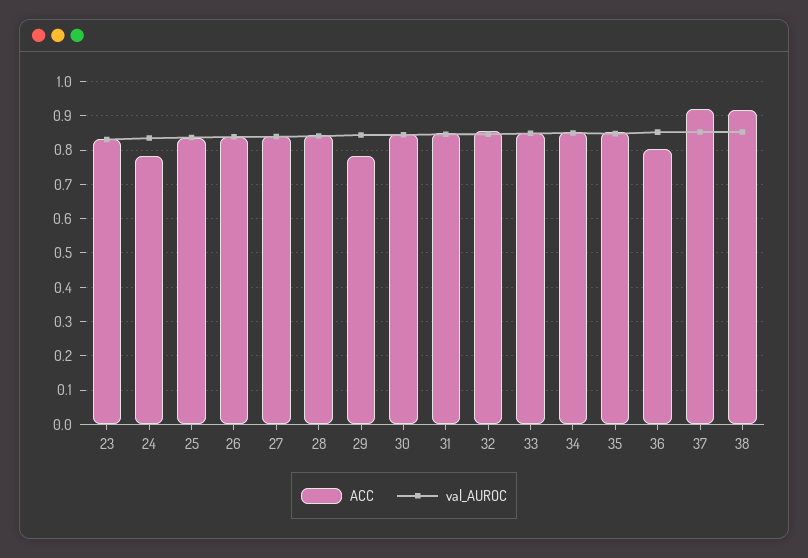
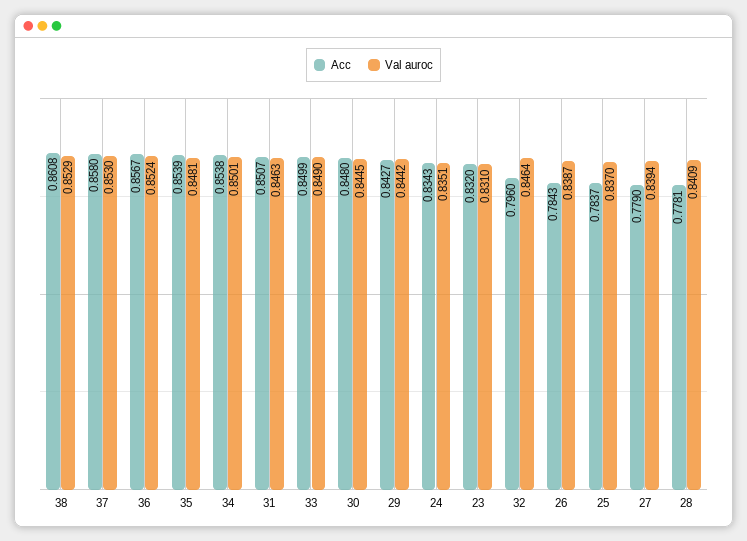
  {
    "ACC": {
      "23": 0.832,
-     "24": 0.78,
+     "24": 0.8343,
-     "25": 0.84,
+     "25": 0.7837,
-     "26": 0.84,
+     "26": 0.7843,
-     "27": 0.84,
+     "27": 0.779,
-     "28": 0.84,
+     "28": 0.7781,
-     "29": 0.78,
+     "29": 0.8427,
      "30": 0.848,
      "31": 0.8507,
-     "32": 0.86,
+     "32": 0.796,
      "33": 0.8499,
      "34": 0.8538,
      "35": 0.8539,
-     "36": 0.8,
+     "36": 0.8567,
-     "37": 0.92,
+     "37": 0.858,
-     "38": 0.92
+     "38": 0.8608
    },
    "val_AUROC": {
      "23": 0.831,
      "24": 0.8351,
      "25": 0.837,
      "26": 0.8387,
      "27": 0.8394,
      "28": 0.8409,
      "29": 0.8442,
      "30": 0.8445,
      "31": 0.8463,
      "32": 0.8464,
      "33": 0.849,
      "34": 0.8501,
      "35": 0.8481,
      "36": 0.8524,
      "37": 0.853,
      "38": 0.8529
    }
  }

